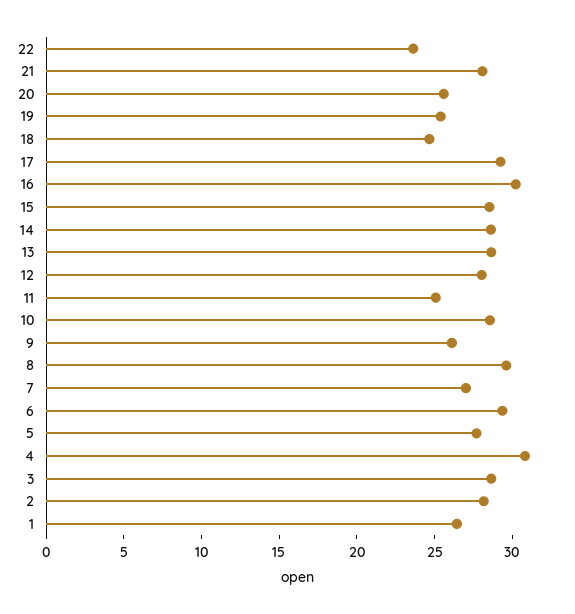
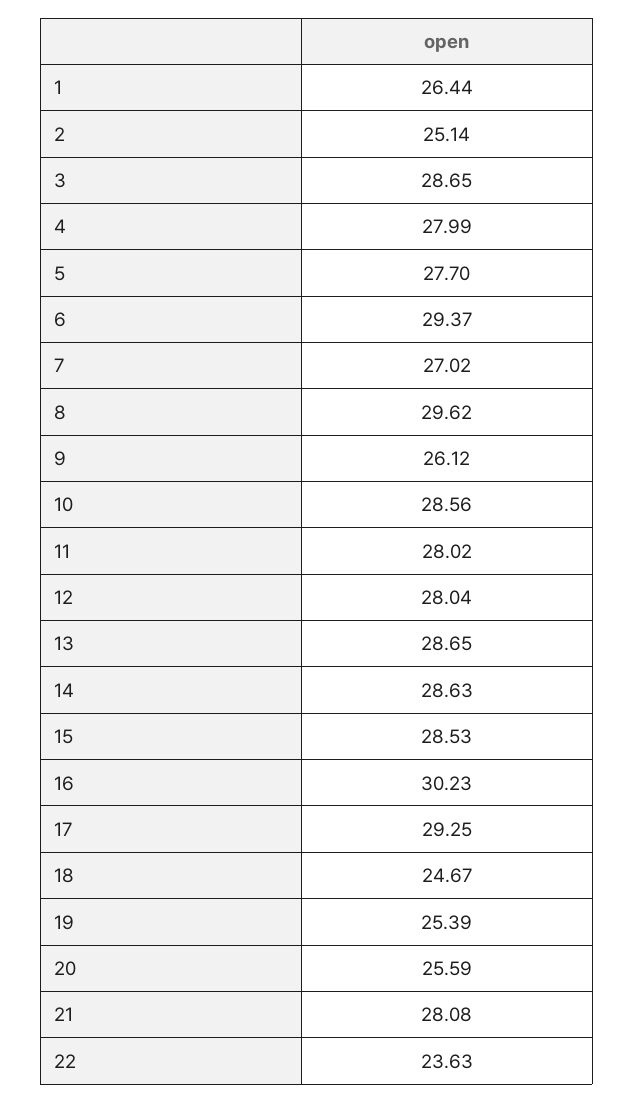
  {
    "22": 23.63,
    "21": 28.08,
    "20": 25.59,
    "19": 25.39,
    "18": 24.67,
    "17": 29.25,
    "16": 30.23,
    "15": 28.53,
    "14": 28.63,
    "13": 28.65,
    "12": 28.04,
-   "11": 25,
+   "11": 28.02,
    "10": 28.56,
    "9": 26.12,
    "8": 29.62,
    "7": 27.02,
    "6": 29.37,
    "5": 27.7,
-   "4": 31,
+   "4": 27.99,
    "3": 28.65,
-   "2": 28,
+   "2": 25.14,
    "1": 26.44
  }

